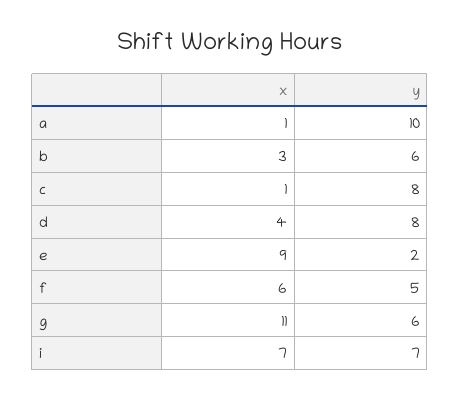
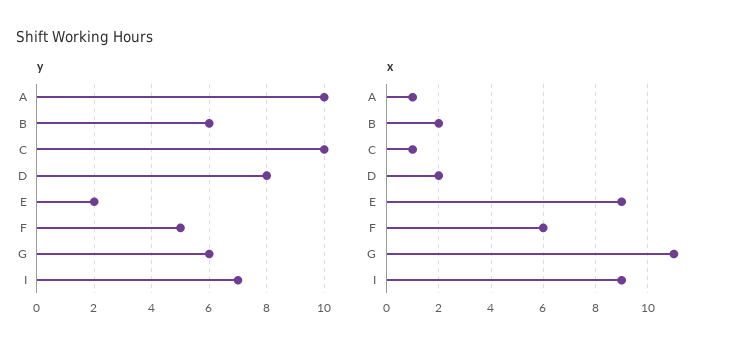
  {
    "x": {
      "a": 1,
-     "b": 3,
+     "b": 2,
      "c": 1,
-     "d": 4,
+     "d": 2,
      "e": 9,
      "f": 6,
      "g": 11,
-     "i": 7
+     "i": 9
    },
    "y": {
      "a": 10,
      "b": 6,
-     "c": 8,
+     "c": 10,
      "d": 8,
      "e": 2,
      "f": 5,
      "g": 6,
      "i": 7
    }
  }

